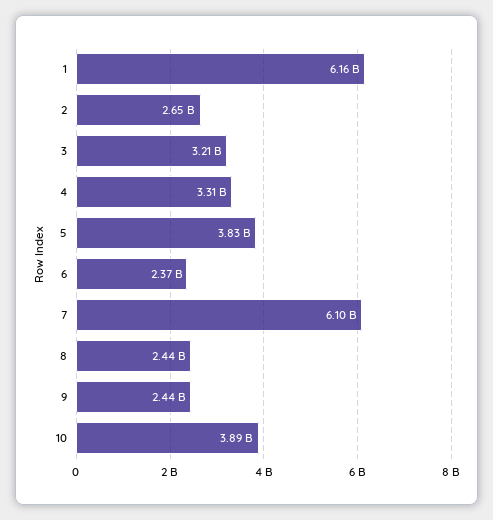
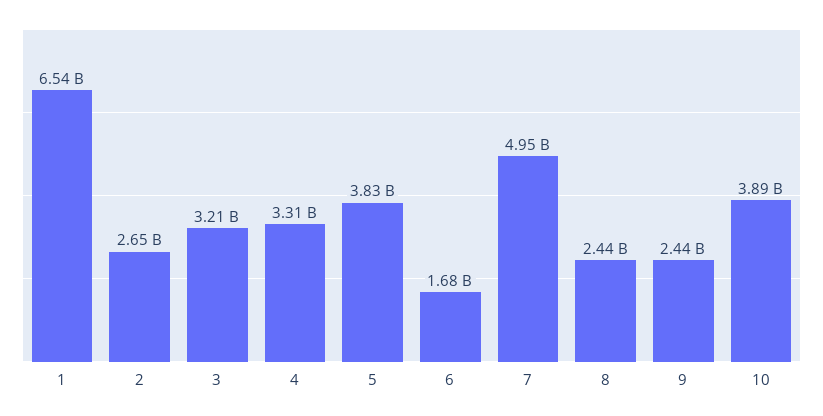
  {
-   "1": 6160000000,
+   "1": 6540000000,
    "2": 2650000000,
    "3": 3210000000,
    "4": 3310000000,
    "5": 3830000000,
-   "6": 2370000000,
+   "6": 1680000000,
-   "7": 6100000000,
+   "7": 4950000000,
    "8": 2440000000,
    "9": 2440000000,
    "10": 3890000000
  }

